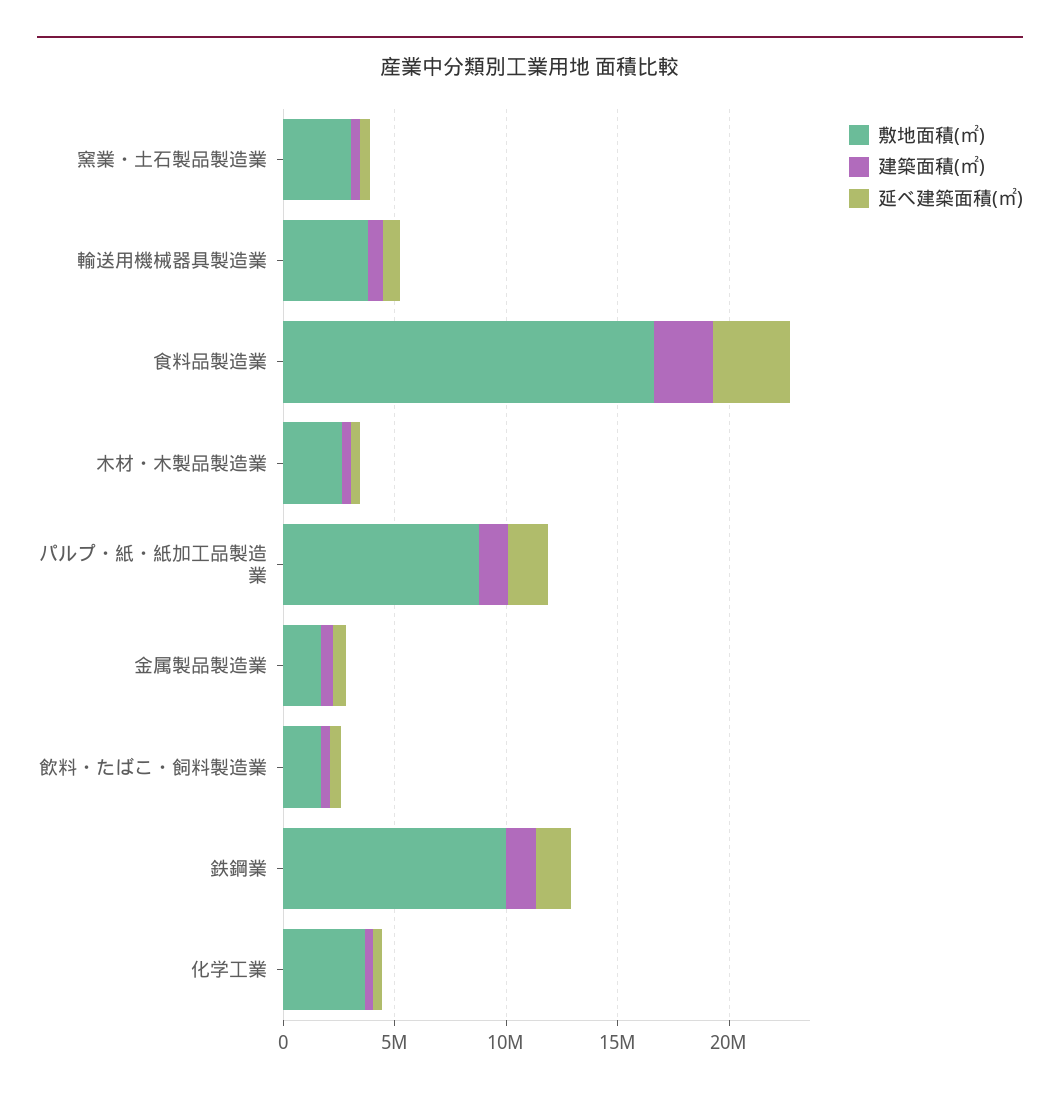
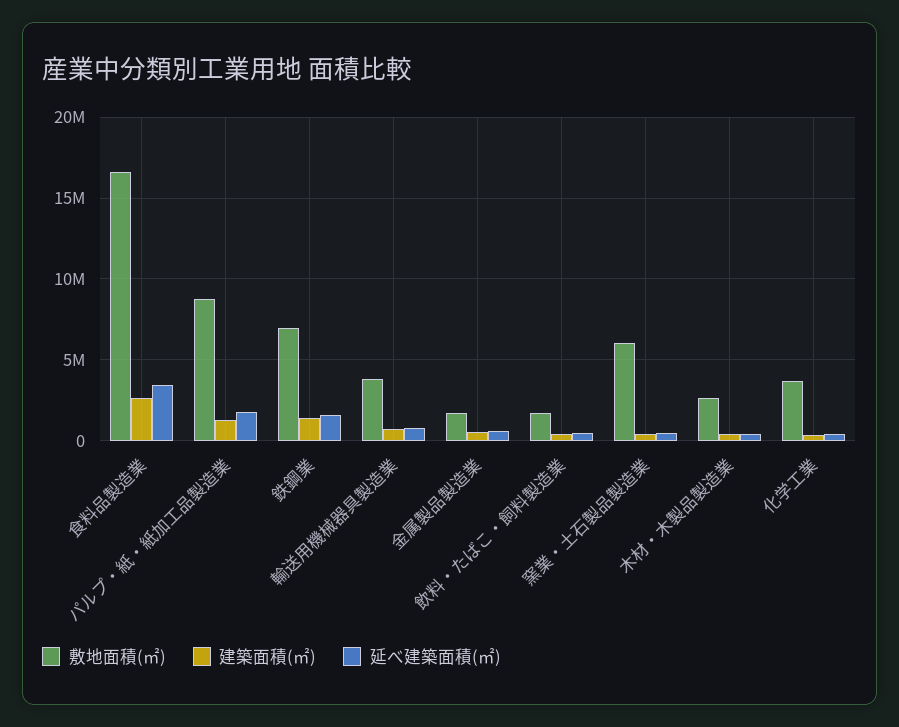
  {
    "敷地面積(㎡)": {
-     "窯業・土石製品製造業": 3000000,
+     "窯業・土石製品製造業": 6000000,
      "輸送用機械器具製造業": 4000000,
      "食料品製造業": 16500000,
      "木材・木製品製造業": 2500000,
      "パルプ・紙・紙加工品製造業": 9000000,
      "金属製品製造業": 1500000,
      "飲料・たばこ・飼料製造業": 1500000,
-     "鉄鋼業": 10000000,
+     "鉄鋼業": 7000000,
      "化学工業": 3500000
    },
    "建築面積(㎡)": {
      "窯業・土石製品製造業": 500000,
      "輸送用機械器具製造業": 500000,
      "食料品製造業": 2500000,
      "木材・木製品製造業": 500000,
      "パルプ・紙・紙加工品製造業": 1500000,
      "金属製品製造業": 500000,
      "飲料・たばこ・飼料製造業": 500000,
      "鉄鋼業": 1500000,
      "化学工業": 500000
    },
    "延べ建築面積(㎡)": {
      "窯業・土石製品製造業": 500000,
      "輸送用機械器具製造業": 1000000,
      "食料品製造業": 3500000,
      "木材・木製品製造業": 500000,
      "パルプ・紙・紙加工品製造業": 2000000,
      "金属製品製造業": 500000,
      "飲料・たばこ・飼料製造業": 500000,
      "鉄鋼業": 1500000,
      "化学工業": 500000
    }
  }

